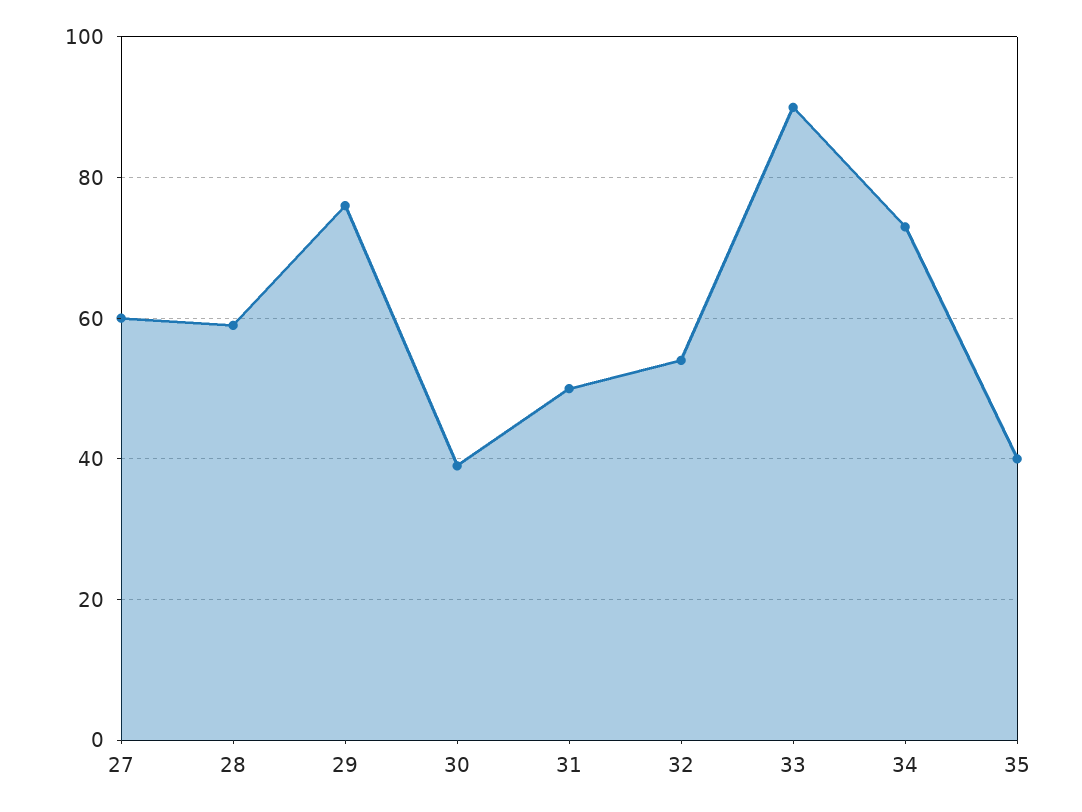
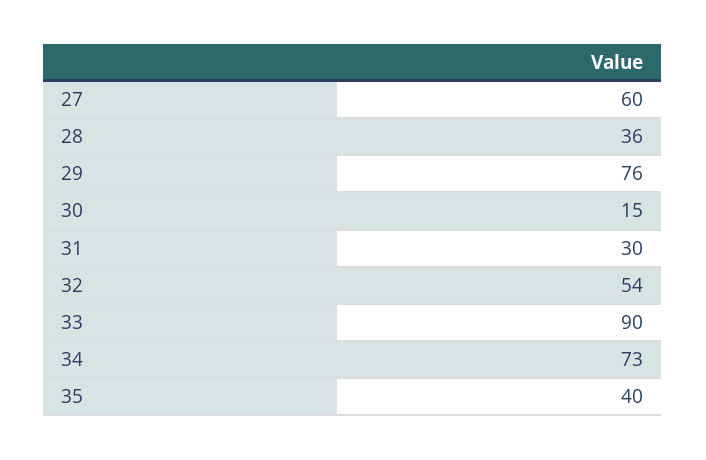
  {
    "27": 60,
-   "28": 60,
+   "28": 36,
    "29": 76,
-   "30": 40,
+   "30": 15,
-   "31": 50,
+   "31": 30,
    "32": 54,
    "33": 90,
    "34": 73,
    "35": 40
  }

